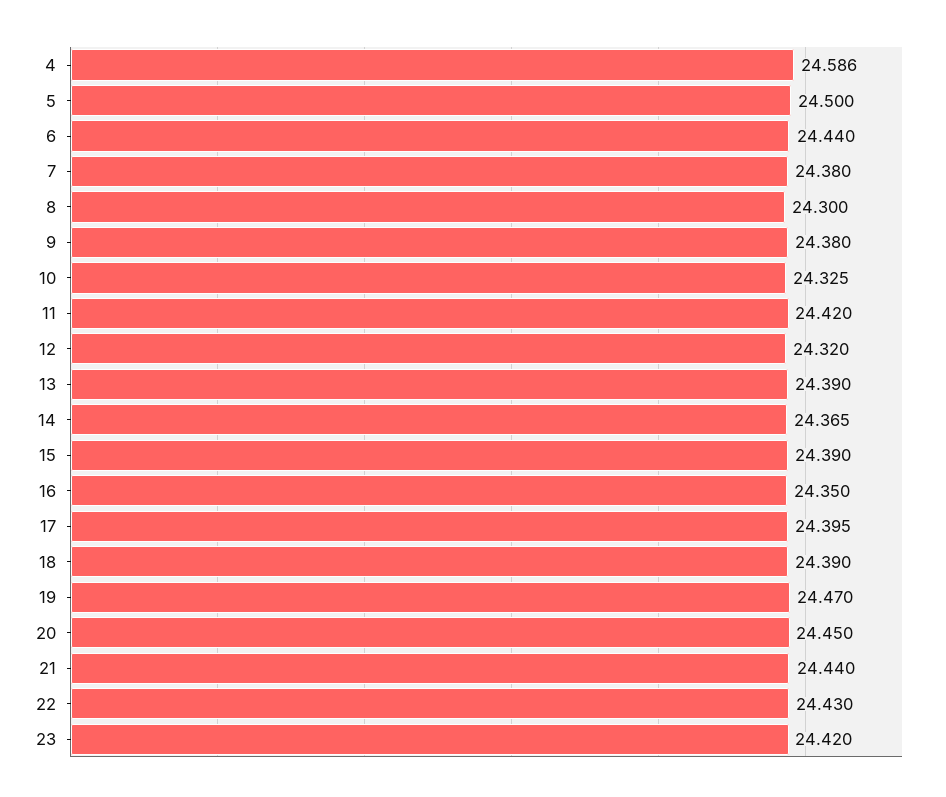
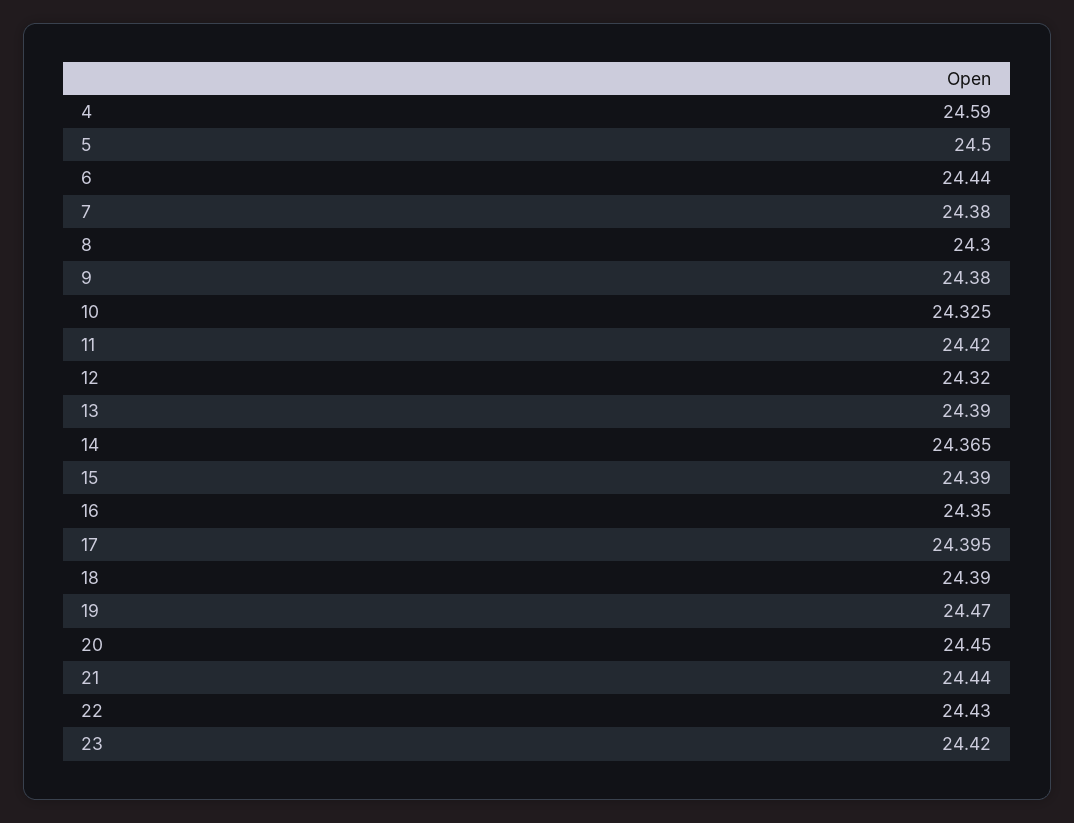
  {
-   "4": 24.586,
+   "4": 24.59,
    "5": 24.5,
    "6": 24.44,
    "7": 24.38,
    "8": 24.3,
    "9": 24.38,
    "10": 24.325,
    "11": 24.42,
    "12": 24.32,
    "13": 24.39,
    "14": 24.365,
    "15": 24.39,
    "16": 24.35,
    "17": 24.395,
    "18": 24.39,
    "19": 24.47,
    "20": 24.45,
    "21": 24.44,
    "22": 24.43,
    "23": 24.42
  }

